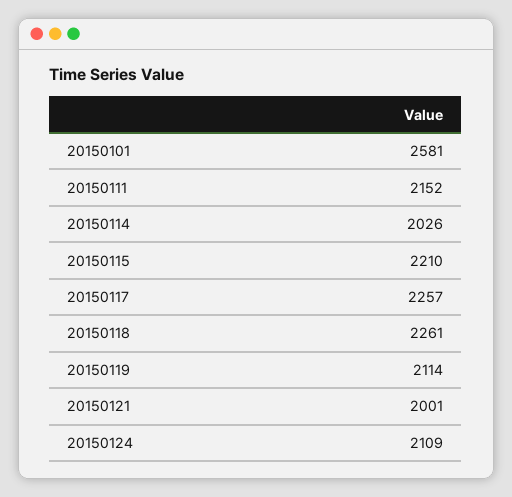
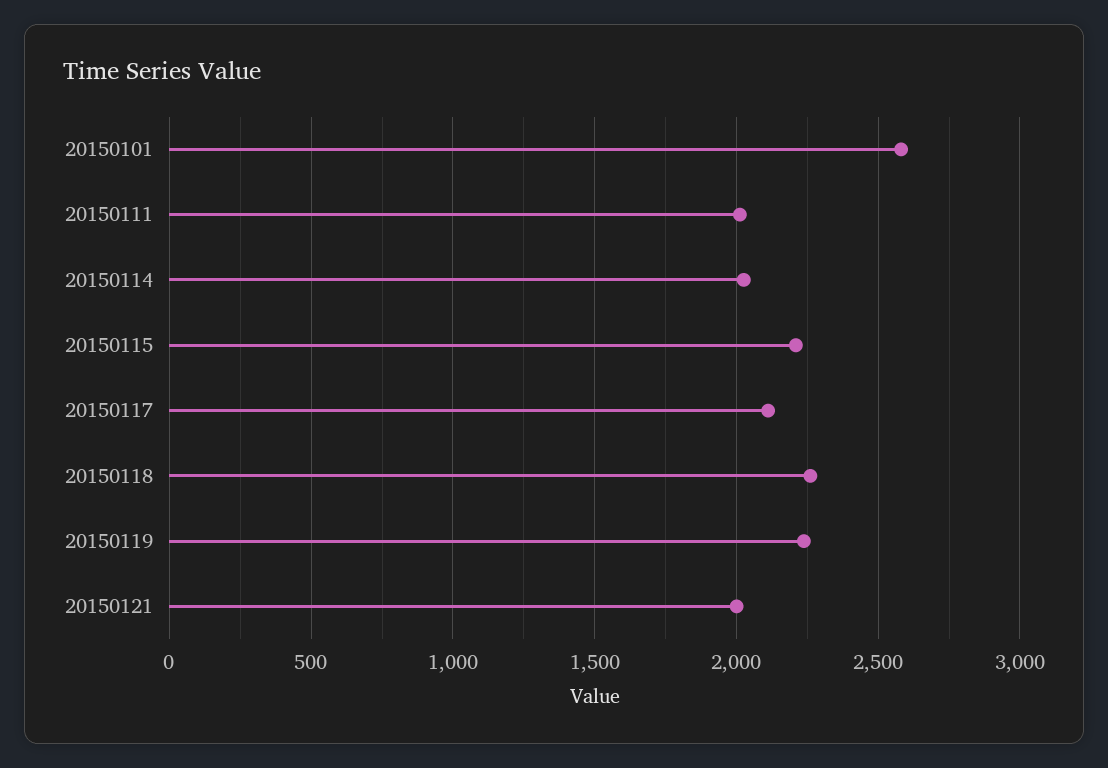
  {
    "20150101": 2581,
-   "20150111": 2152,
+   "20150111": 2000,
    "20150114": 2026,
    "20150115": 2210,
-   "20150117": 2257,
+   "20150117": 2100,
    "20150118": 2261,
-   "20150119": 2114,
+   "20150119": 2250,
-   "20150121": 2001,
+   "20150121": 2001
-   "20150124": 2109
  }

